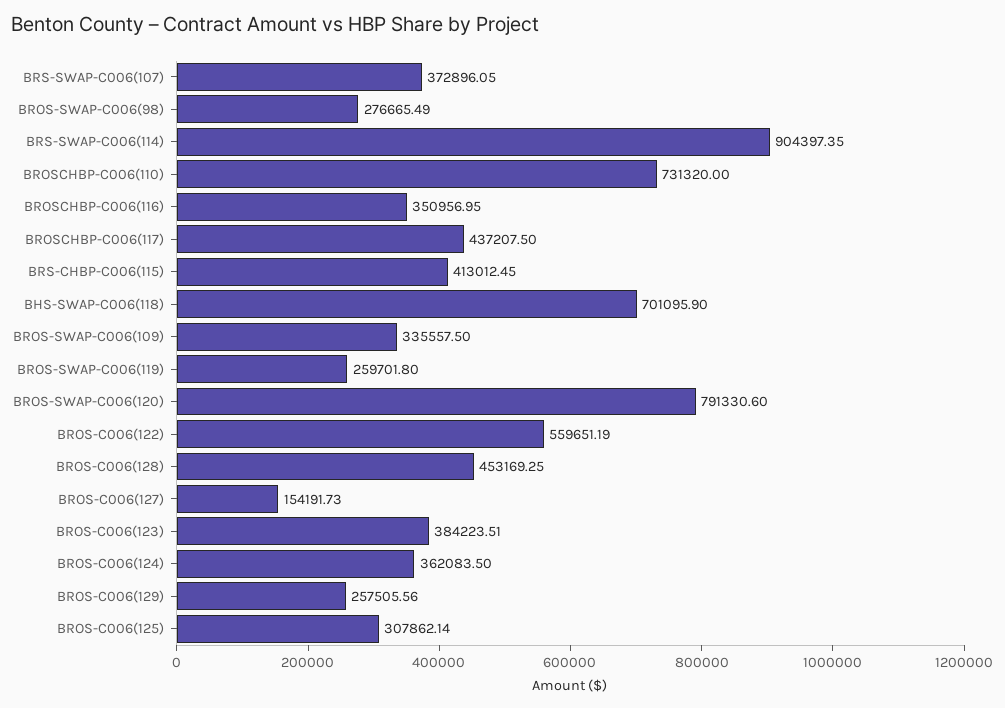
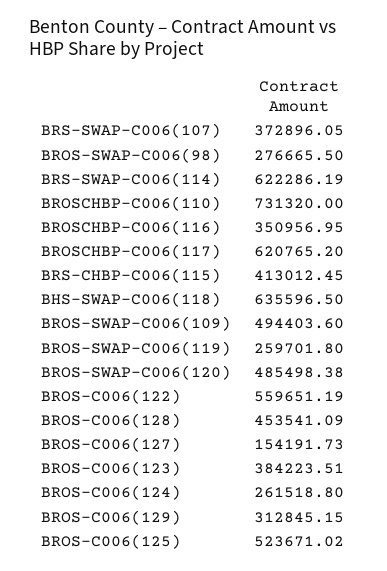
  {
    "BRS-SWAP-C006(107)": 372896.05,
-   "BROS-SWAP-C006(98)": 276665.49,
+   "BROS-SWAP-C006(98)": 276665.5,
-   "BRS-SWAP-C006(114)": 904397.35,
+   "BRS-SWAP-C006(114)": 622286.19,
    "BROSCHBP-C006(110)": 731320,
    "BROSCHBP-C006(116)": 350956.95,
-   "BROSCHBP-C006(117)": 437207.5,
+   "BROSCHBP-C006(117)": 620765.2,
    "BRS-CHBP-C006(115)": 413012.45,
-   "BHS-SWAP-C006(118)": 701095.9,
+   "BHS-SWAP-C006(118)": 635596.5,
-   "BROS-SWAP-C006(109)": 335557.5,
+   "BROS-SWAP-C006(109)": 494403.6,
    "BROS-SWAP-C006(119)": 259701.8,
-   "BROS-SWAP-C006(120)": 791330.6,
+   "BROS-SWAP-C006(120)": 485498.38,
    "BROS-C006(122)": 559651.19,
-   "BROS-C006(128)": 453169.25,
+   "BROS-C006(128)": 453541.09,
    "BROS-C006(127)": 154191.73,
    "BROS-C006(123)": 384223.51,
-   "BROS-C006(124)": 362083.5,
+   "BROS-C006(124)": 261518.8,
-   "BROS-C006(129)": 257505.56,
+   "BROS-C006(129)": 312845.15,
-   "BROS-C006(125)": 307862.14
+   "BROS-C006(125)": 523671.02
  }

